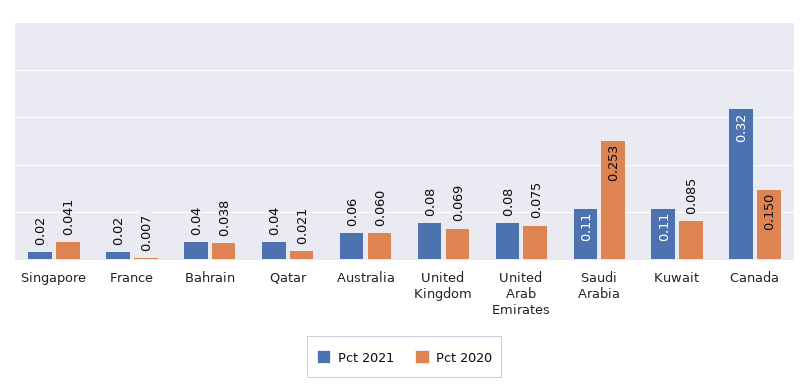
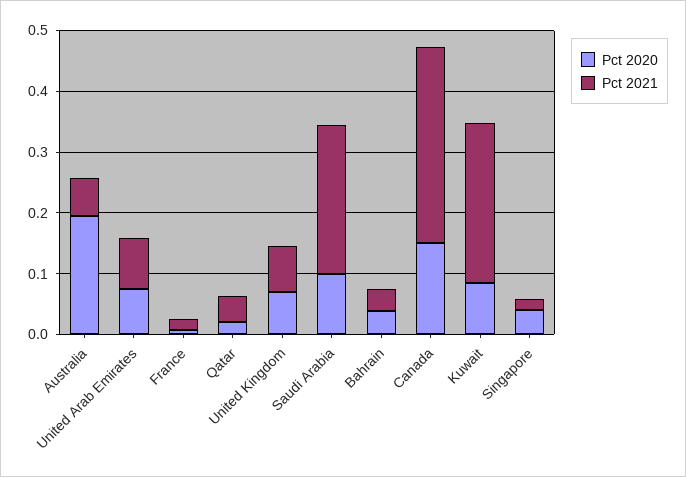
  {
    "Pct 2021": {
      "Singapore": 0.02,
      "France": 0.02,
      "Bahrain": 0.04,
      "Qatar": 0.04,
      "Australia": 0.06,
      "United Kingdom": 0.08,
      "United Arab Emirates": 0.08,
-     "Saudi Arabia": 0.11,
+     "Saudi Arabia": 0.24,
-     "Kuwait": 0.11,
+     "Kuwait": 0.26,
      "Canada": 0.32
    },
    "Pct 2020": {
      "Singapore": 0.041,
      "France": 0.007,
      "Bahrain": 0.038,
      "Qatar": 0.021,
-     "Australia": 0.06,
+     "Australia": 0.2,
      "United Kingdom": 0.069,
      "United Arab Emirates": 0.075,
-     "Saudi Arabia": 0.253,
+     "Saudi Arabia": 0.1,
      "Kuwait": 0.085,
      "Canada": 0.15
    }
  }

